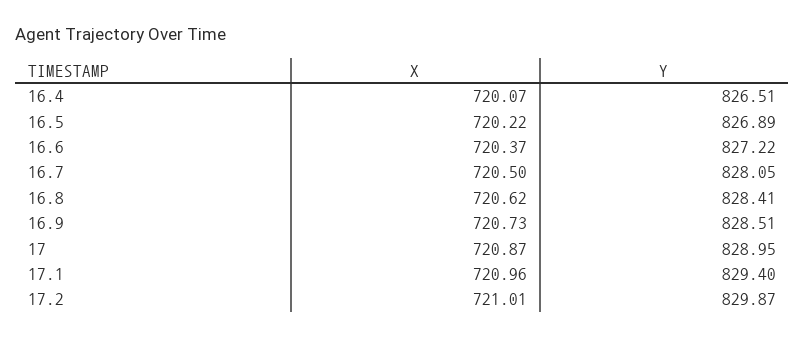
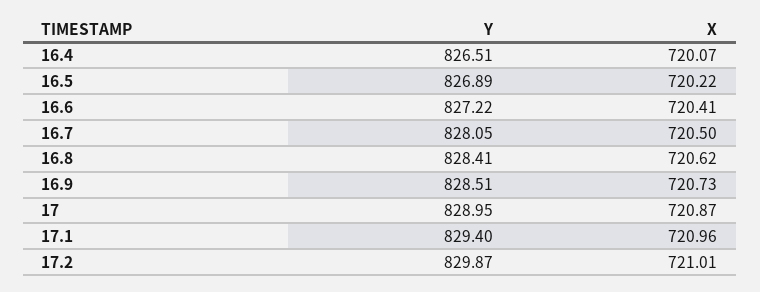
  {
    "X": {
      "16.4": 720.07,
      "16.5": 720.22,
-     "16.6": 720.37,
+     "16.6": 720.41,
      "16.7": 720.5,
      "16.8": 720.62,
      "16.9": 720.73,
      "17": 720.87,
      "17.1": 720.96,
      "17.2": 721.01
    },
    "Y": {
      "16.4": 826.51,
      "16.5": 826.89,
      "16.6": 827.22,
      "16.7": 828.05,
      "16.8": 828.41,
      "16.9": 828.51,
      "17": 828.95,
      "17.1": 829.4,
      "17.2": 829.87
    }
  }

